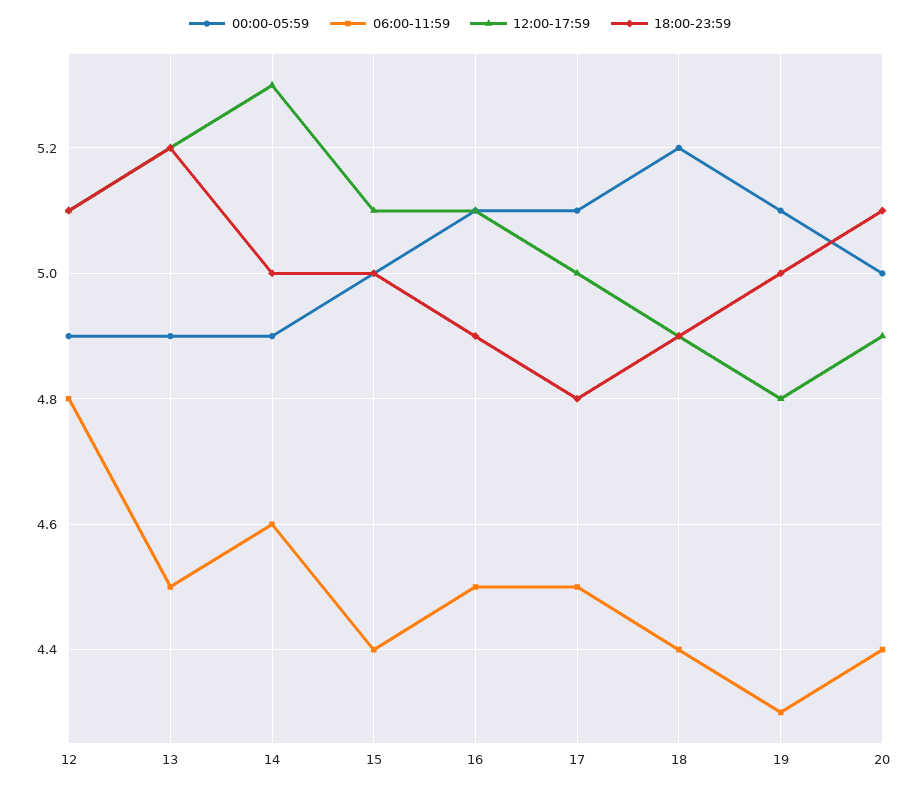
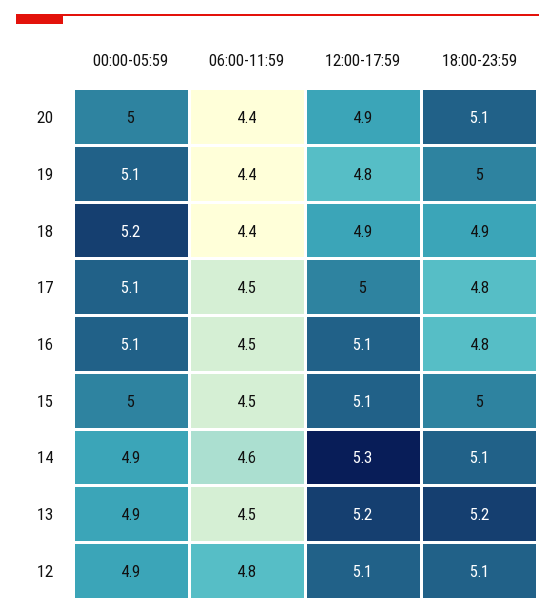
  {
    "00:00-05:59": {
      "12": 4.9,
      "13": 4.9,
      "14": 4.9,
      "15": 5,
      "16": 5.1,
      "17": 5.1,
      "18": 5.2,
      "19": 5.1,
      "20": 5
    },
    "06:00-11:59": {
      "12": 4.8,
      "13": 4.5,
      "14": 4.6,
-     "15": 4.4,
+     "15": 4.5,
      "16": 4.5,
      "17": 4.5,
      "18": 4.4,
-     "19": 4.3,
+     "19": 4.4,
      "20": 4.4
    },
    "12:00-17:59": {
      "12": 5.1,
      "13": 5.2,
      "14": 5.3,
      "15": 5.1,
      "16": 5.1,
      "17": 5,
      "18": 4.9,
      "19": 4.8,
      "20": 4.9
    },
    "18:00-23:59": {
      "12": 5.1,
      "13": 5.2,
-     "14": 5,
+     "14": 5.1,
      "15": 5,
-     "16": 4.9,
+     "16": 4.8,
      "17": 4.8,
      "18": 4.9,
      "19": 5,
      "20": 5.1
    }
  }

